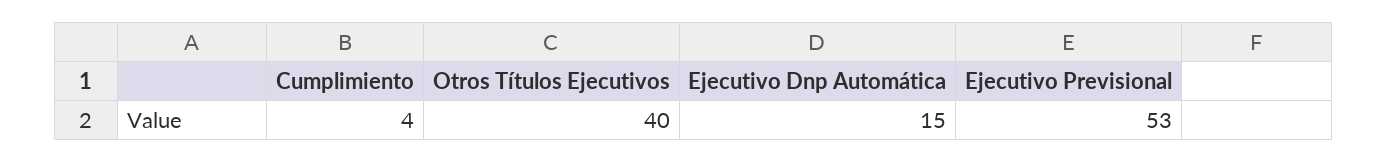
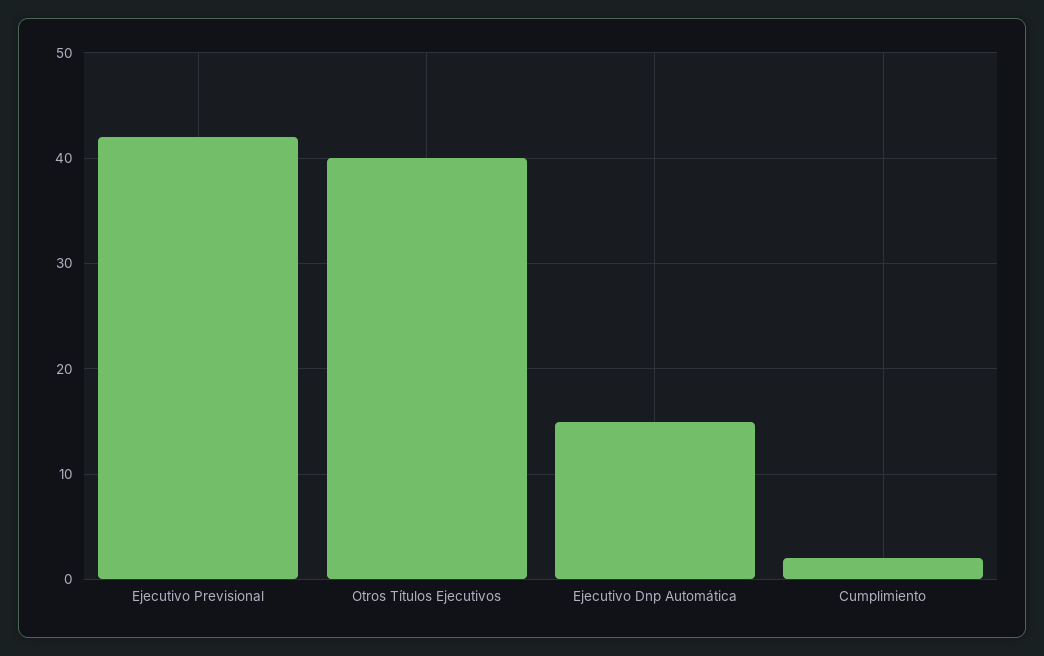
  {
-   "Cumplimiento": 4,
+   "Cumplimiento": 2,
    "Otros Títulos Ejecutivos": 40,
    "Ejecutivo Dnp Automática": 15,
-   "Ejecutivo Previsional": 53
+   "Ejecutivo Previsional": 42
  }

